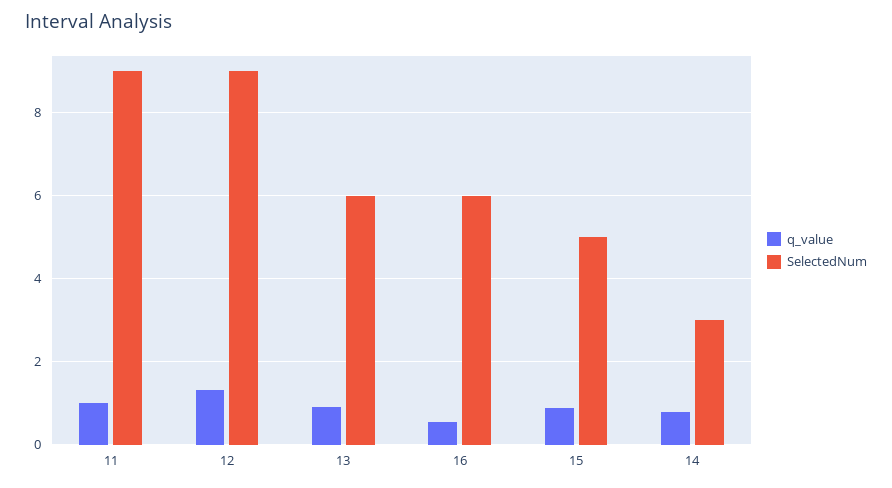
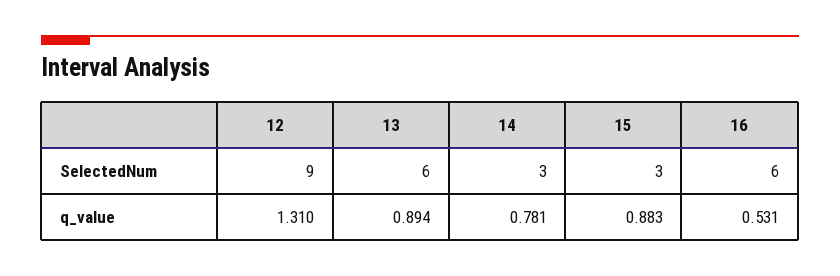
  {
    "q_value": {
-     "11": 1,
      "12": 1.31,
      "13": 0.894,
      "16": 0.531,
      "15": 0.883,
      "14": 0.781
    },
    "SelectedNum": {
-     "11": 9,
      "12": 9,
      "13": 6,
      "16": 6,
-     "15": 5,
+     "15": 3,
      "14": 3
    }
  }

